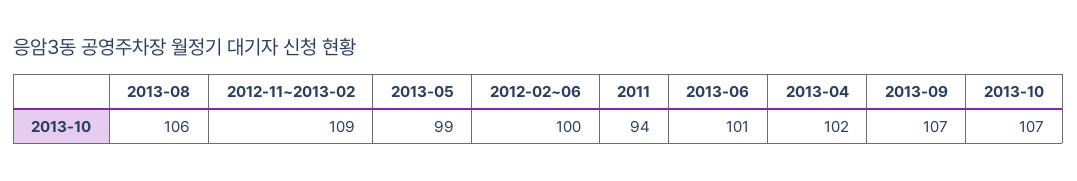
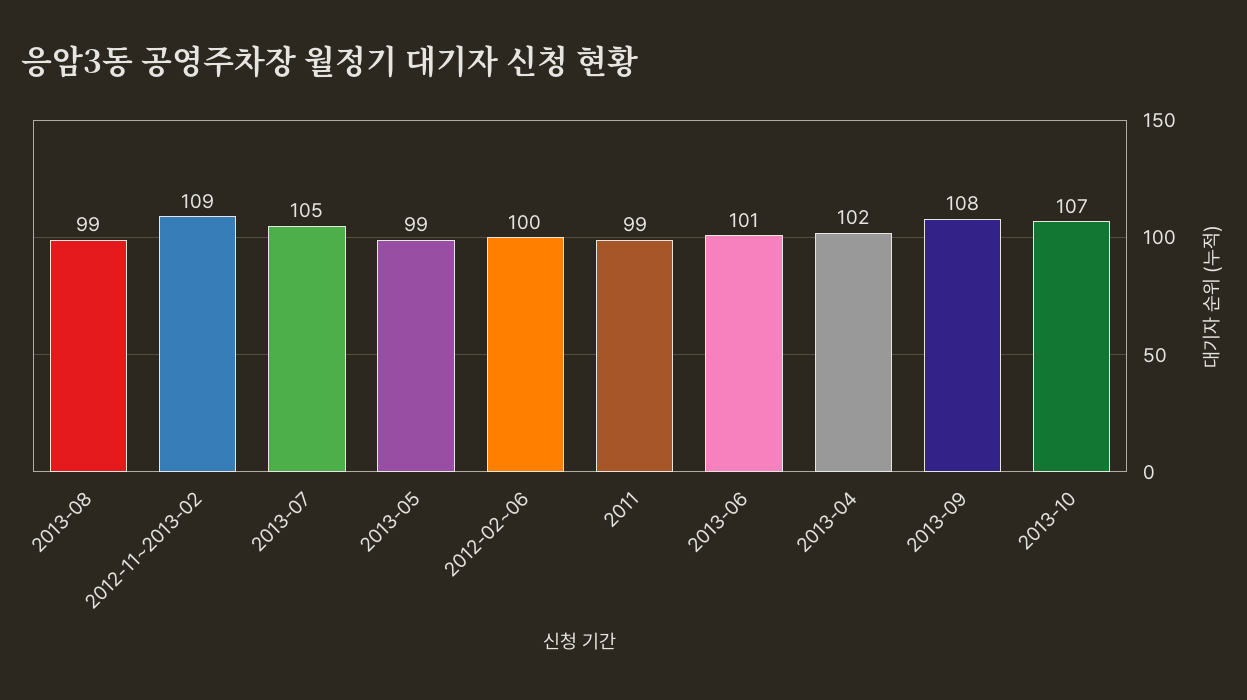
  {
-   "2013-08": 106,
+   "2013-08": 99,
    "2012-11~2013-02": 109,
    "2013-05": 99,
    "2012-02~06": 100,
-   "2011": 94,
+   "2011": 99,
    "2013-06": 101,
    "2013-04": 102,
-   "2013-09": 107,
+   "2013-09": 108,
-   "2013-10": 107
+   "2013-10": 107,
+   "2013-07": 105
  }

